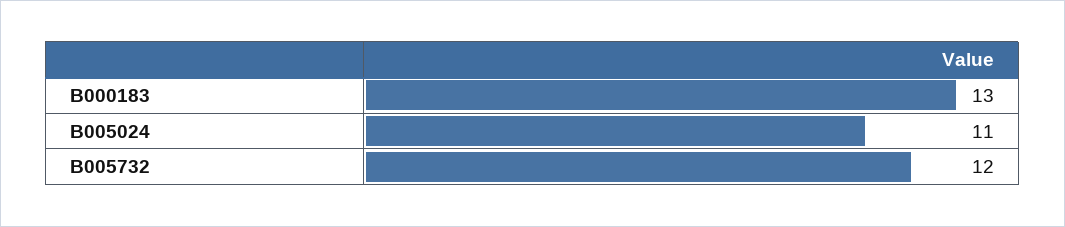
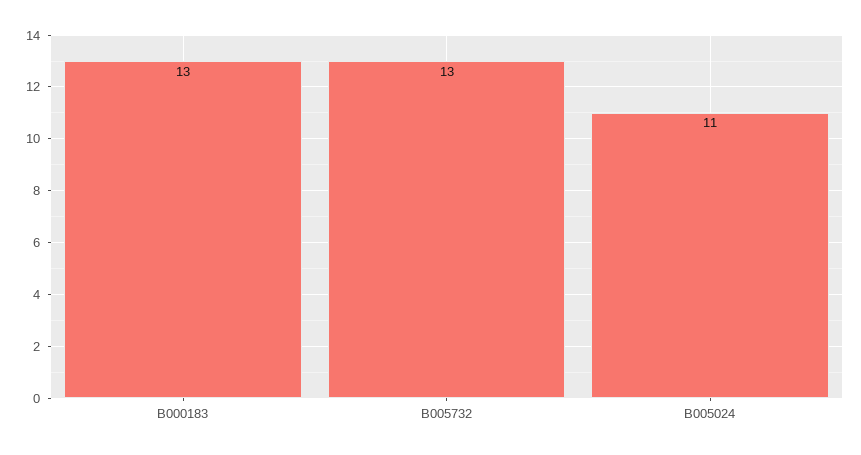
  {
    "B000183": 13,
    "B005024": 11,
-   "B005732": 12
+   "B005732": 13
  }

